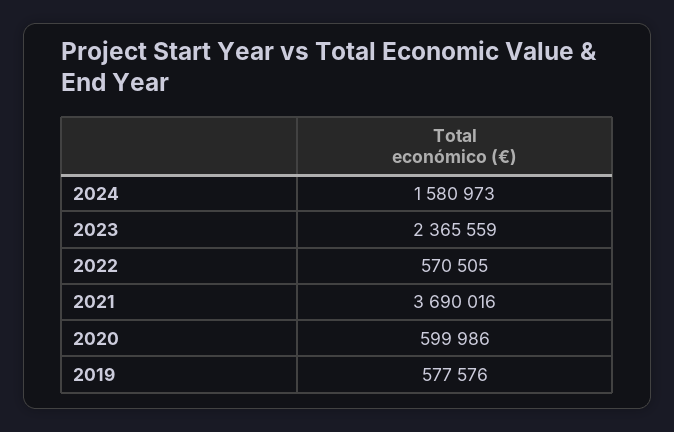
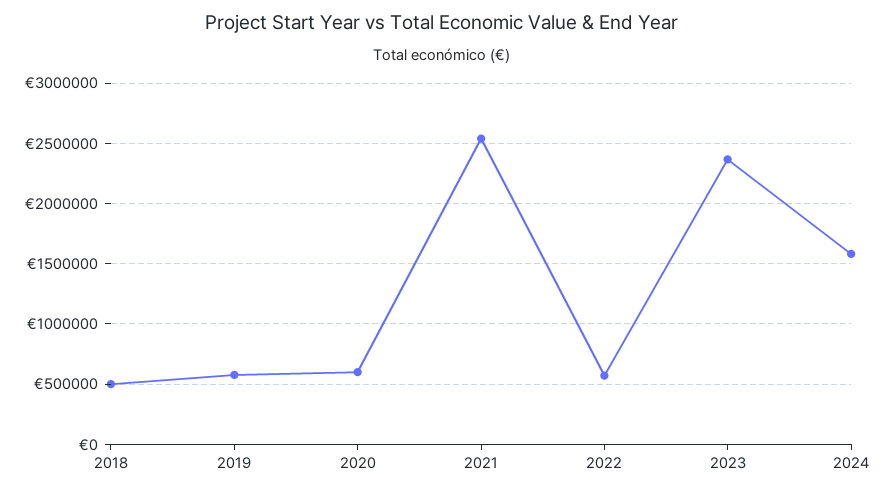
  {
    "2024": 1580973,
    "2023": 2365559,
    "2022": 570505,
-   "2021": 3690016,
+   "2021": 2550000,
    "2020": 599986,
-   "2019": 577576
+   "2019": 577576,
+   "2018": 500000
  }

